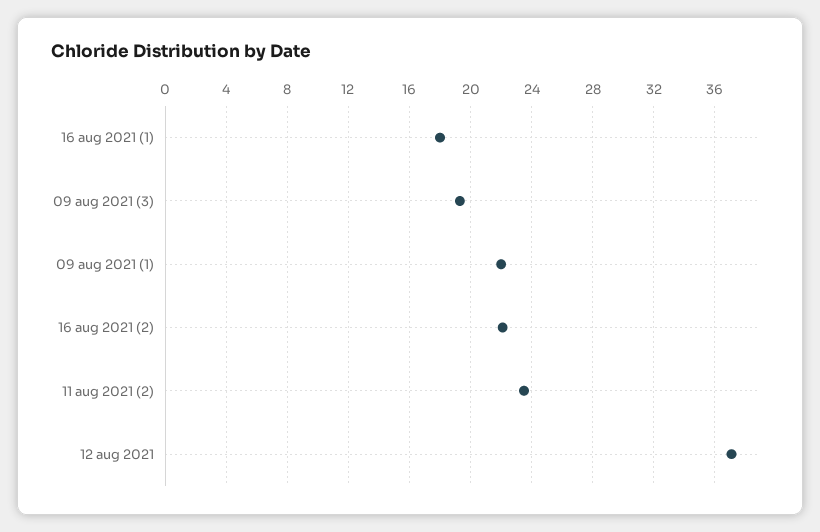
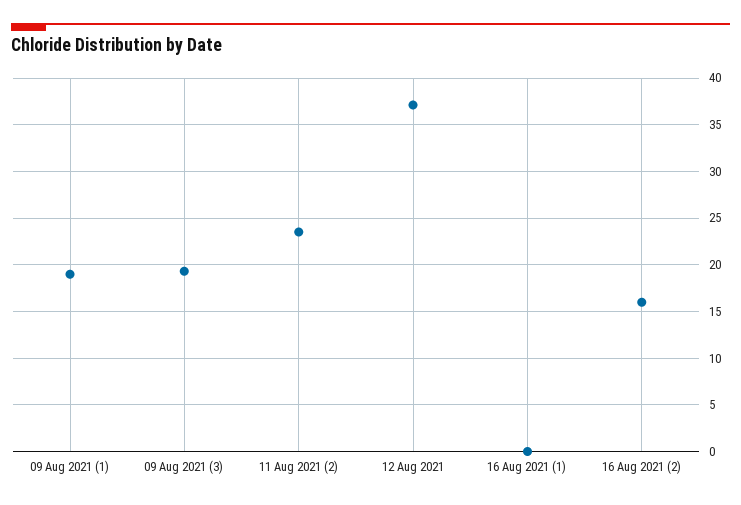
  {
-   "16 aug 2021 (1)": 18,
+   "16 aug 2021 (1)": 0,
    "09 aug 2021 (3)": 19.5,
-   "09 aug 2021 (1)": 22,
+   "09 aug 2021 (1)": 19,
-   "16 aug 2021 (2)": 22,
+   "16 aug 2021 (2)": 16,
    "11 aug 2021 (2)": 23.5,
    "12 aug 2021": 37
  }

